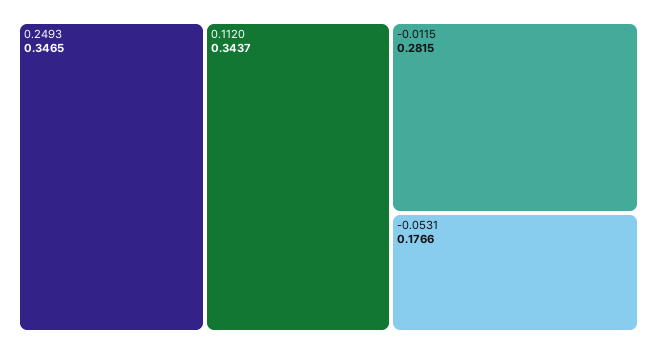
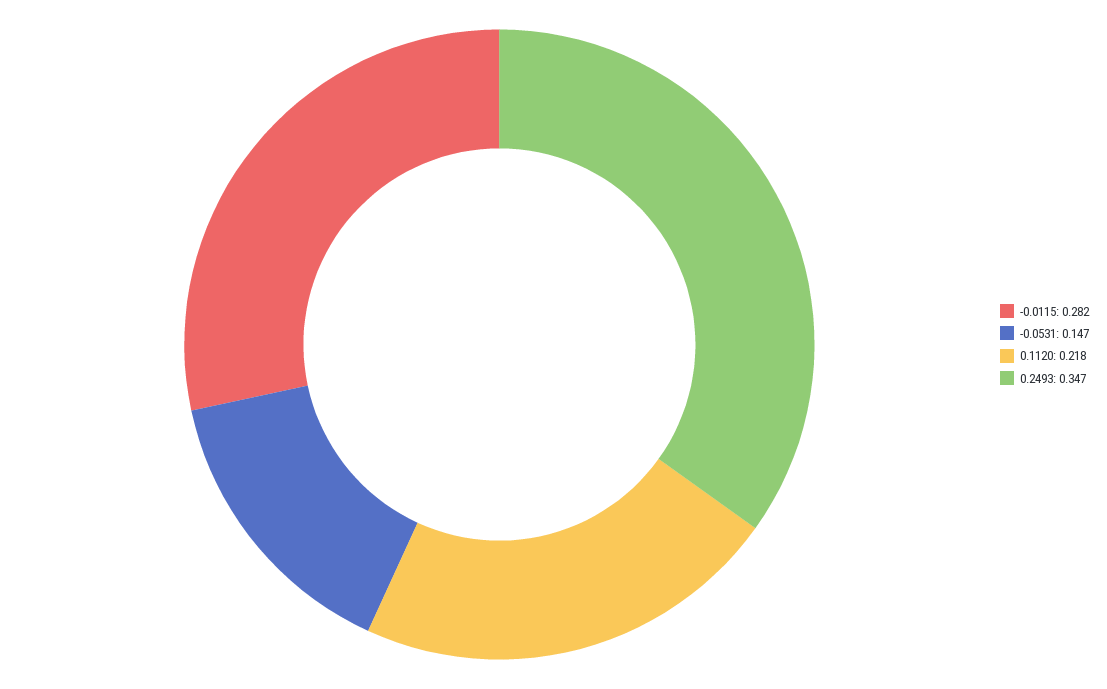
  {
    "0.2493": 0.3465,
-   "0.1120": 0.3437,
+   "0.1120": 0.218,
    "-0.0115": 0.2815,
-   "-0.0531": 0.1766
+   "-0.0531": 0.147
  }

